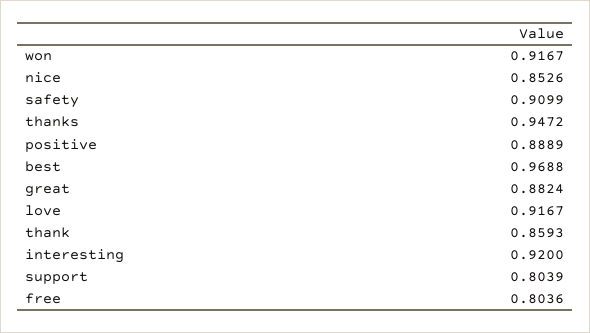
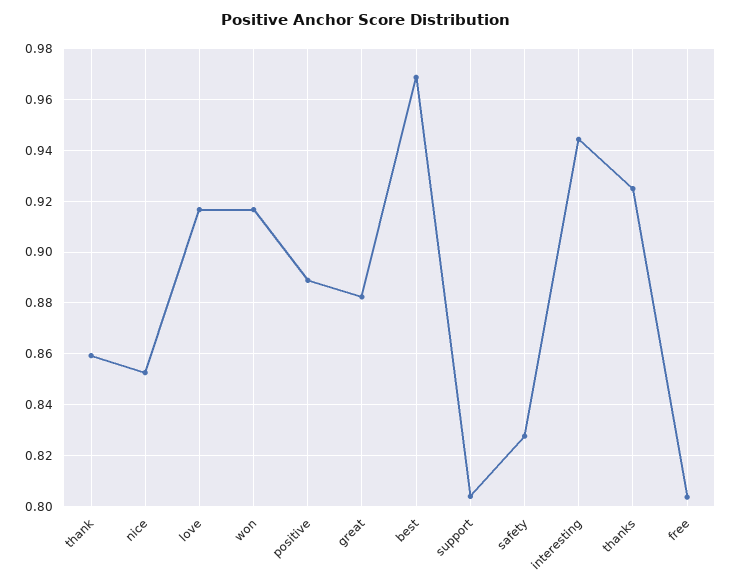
  {
    "won": 0.9167,
    "nice": 0.8526,
-   "safety": 0.9099,
+   "safety": 0.8275,
-   "thanks": 0.9472,
+   "thanks": 0.925,
    "positive": 0.8889,
    "best": 0.9688,
    "great": 0.8824,
    "love": 0.9167,
    "thank": 0.8593,
-   "interesting": 0.92,
+   "interesting": 0.945,
    "support": 0.8039,
    "free": 0.8036
  }

